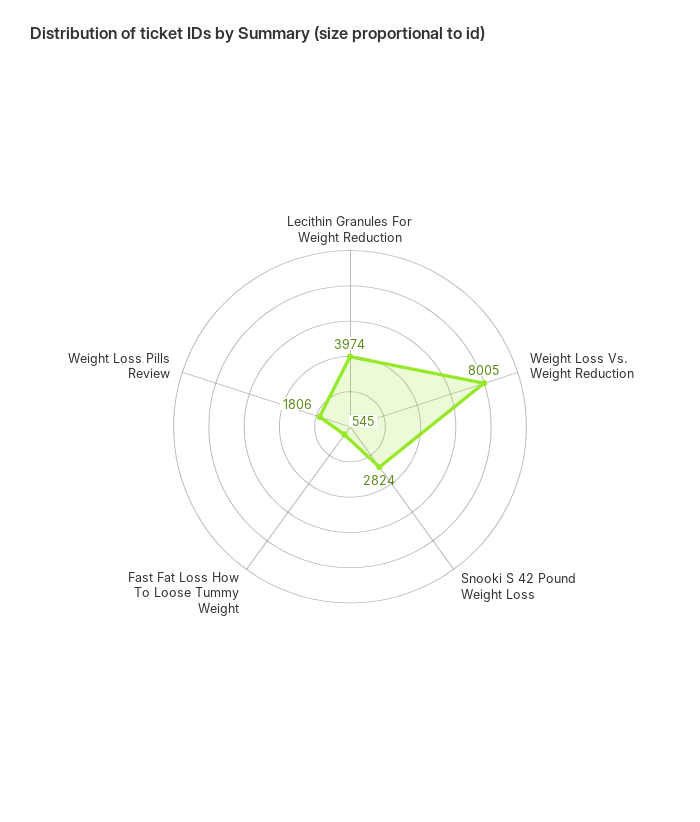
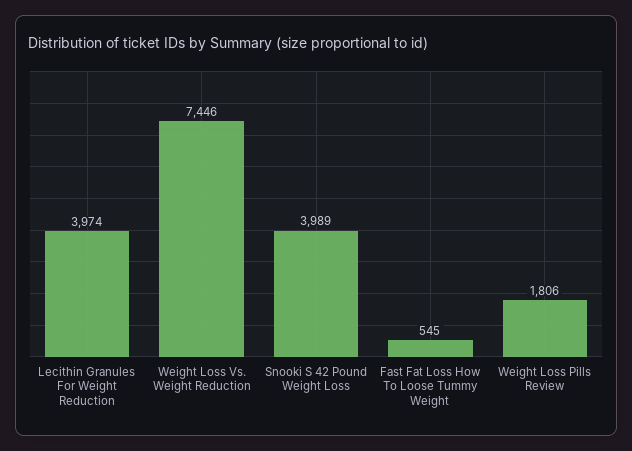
  {
    "Lecithin Granules For Weight Reduction": 3974,
-   "Weight Loss Vs. Weight Reduction": 8005,
+   "Weight Loss Vs. Weight Reduction": 7446,
-   "Snooki S 42 Pound Weight Loss": 2824,
+   "Snooki S 42 Pound Weight Loss": 3989,
    "Fast Fat Loss How To Loose Tummy Weight": 545,
    "Weight Loss Pills Review": 1806
  }

